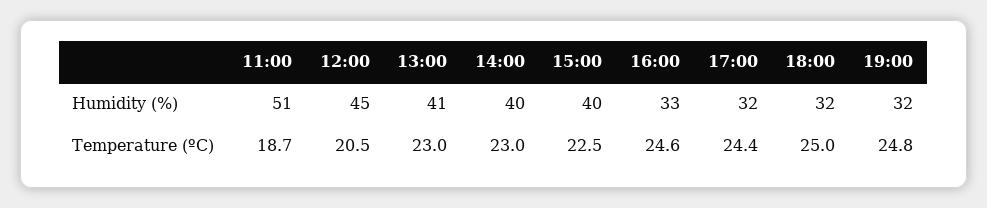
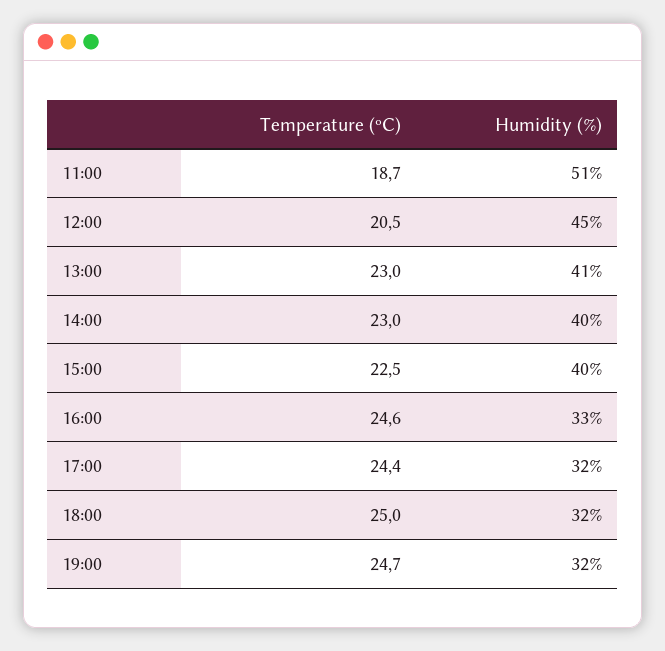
  {
    "11:00": {
      "Humidity (%)": 51,
      "Temperature (ºC)": 18.7
    },
    "12:00": {
      "Humidity (%)": 45,
      "Temperature (ºC)": 20.5
    },
    "13:00": {
      "Humidity (%)": 41,
      "Temperature (ºC)": 23
    },
    "14:00": {
      "Humidity (%)": 40,
      "Temperature (ºC)": 23
    },
    "15:00": {
      "Humidity (%)": 40,
      "Temperature (ºC)": 22.5
    },
    "16:00": {
      "Humidity (%)": 33,
      "Temperature (ºC)": 24.6
    },
    "17:00": {
      "Humidity (%)": 32,
      "Temperature (ºC)": 24.4
    },
    "18:00": {
      "Humidity (%)": 32,
      "Temperature (ºC)": 25
    },
    "19:00": {
      "Humidity (%)": 32,
-     "Temperature (ºC)": 24.8
+     "Temperature (ºC)": 24.7
    }
  }

